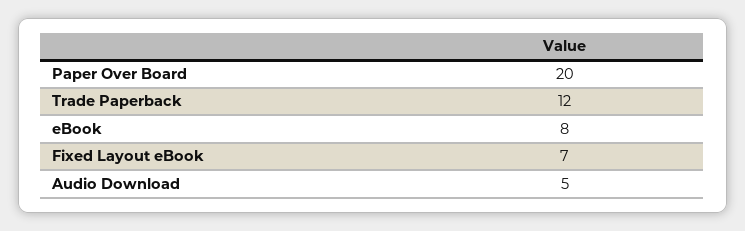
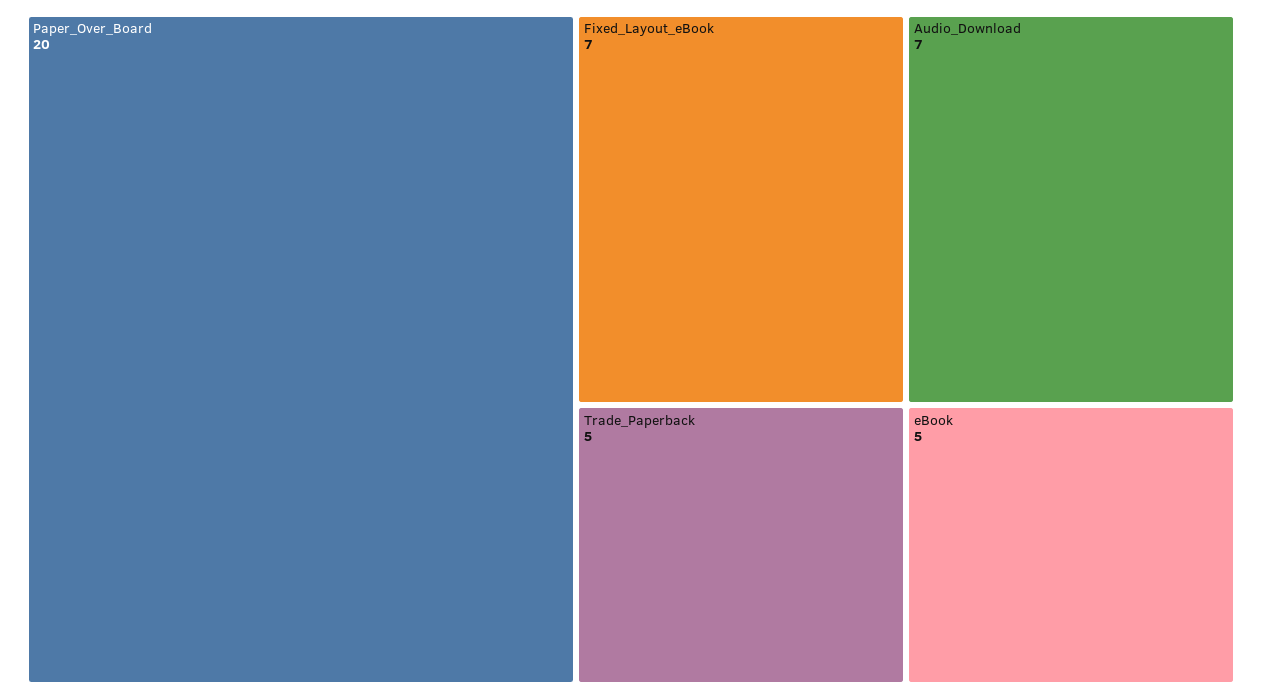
  {
    "Paper Over Board": 20,
-   "Trade Paperback": 12,
+   "Trade Paperback": 5,
-   "eBook": 8,
+   "eBook": 5,
    "Fixed Layout eBook": 7,
-   "Audio Download": 5
+   "Audio Download": 7
  }

